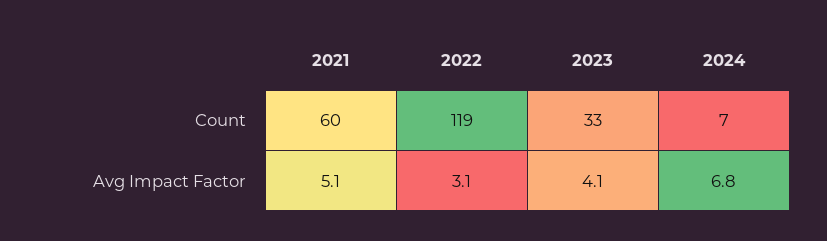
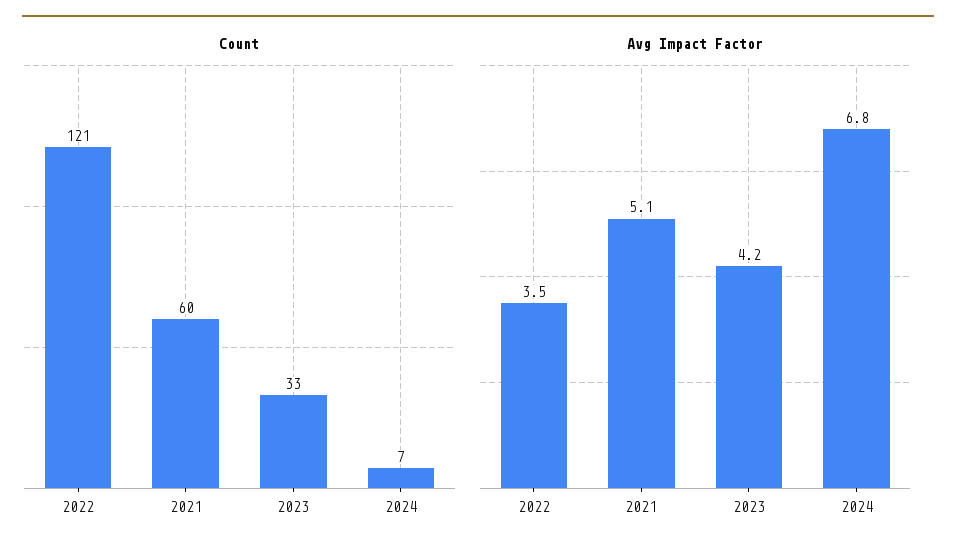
  {
    "Count": {
      "2021": 60,
-     "2022": 119,
+     "2022": 121,
      "2023": 33,
      "2024": 7
    },
    "Avg Impact Factor": {
      "2021": 5.1,
-     "2022": 3.1,
+     "2022": 3.5,
-     "2023": 4.1,
+     "2023": 4.2,
      "2024": 6.8
    }
  }

